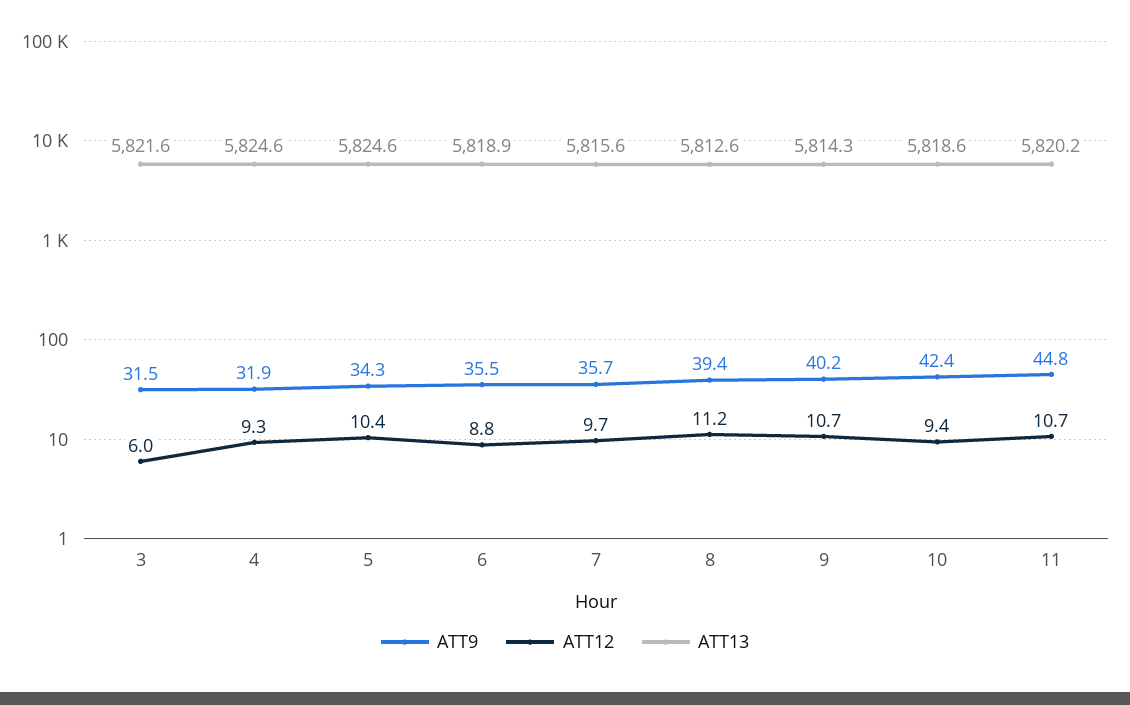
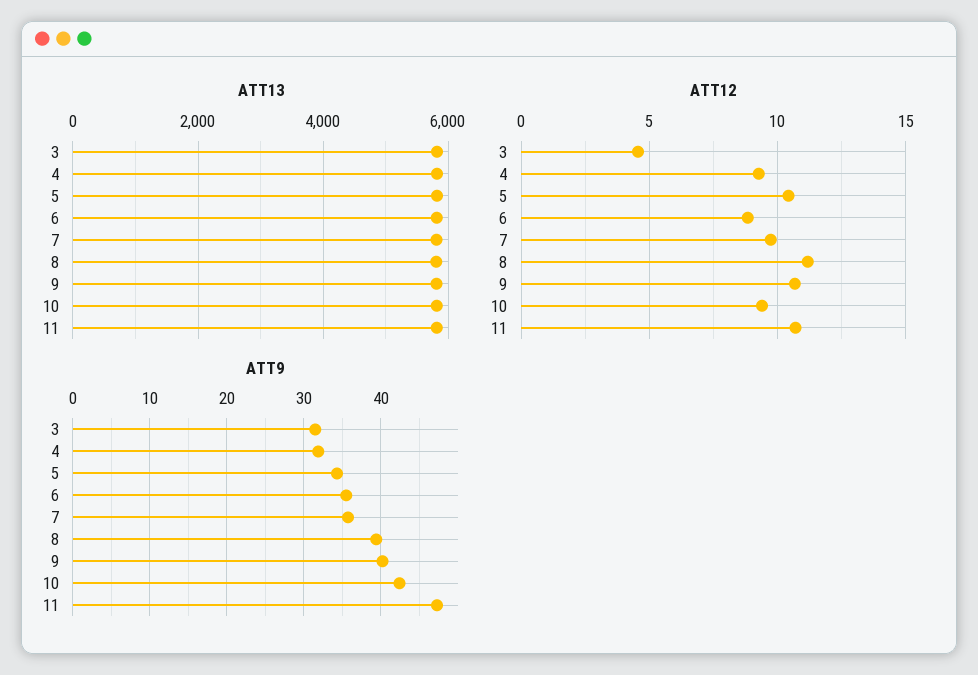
  {
    "ATT9": {
      "3": 31.5,
      "4": 31.9,
      "5": 34.3,
      "6": 35.5,
      "7": 35.7,
      "8": 39.4,
      "9": 40.2,
      "10": 42.4,
-     "11": 44.8
+     "11": 47
    },
    "ATT12": {
-     "3": 6,
+     "3": 4.5,
      "4": 9.3,
      "5": 10.4,
      "6": 8.8,
      "7": 9.7,
      "8": 11.2,
      "9": 10.7,
      "10": 9.4,
      "11": 10.7
    },
    "ATT13": {
      "3": 5821.6,
      "4": 5824.6,
      "5": 5824.6,
      "6": 5818.9,
      "7": 5815.6,
      "8": 5812.6,
      "9": 5814.3,
      "10": 5818.6,
      "11": 5820.2
    }
  }

